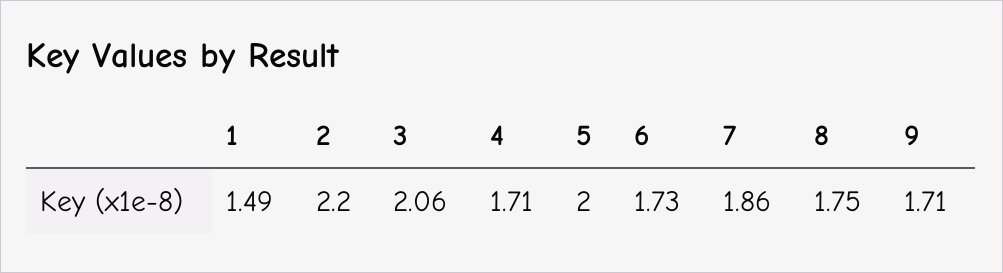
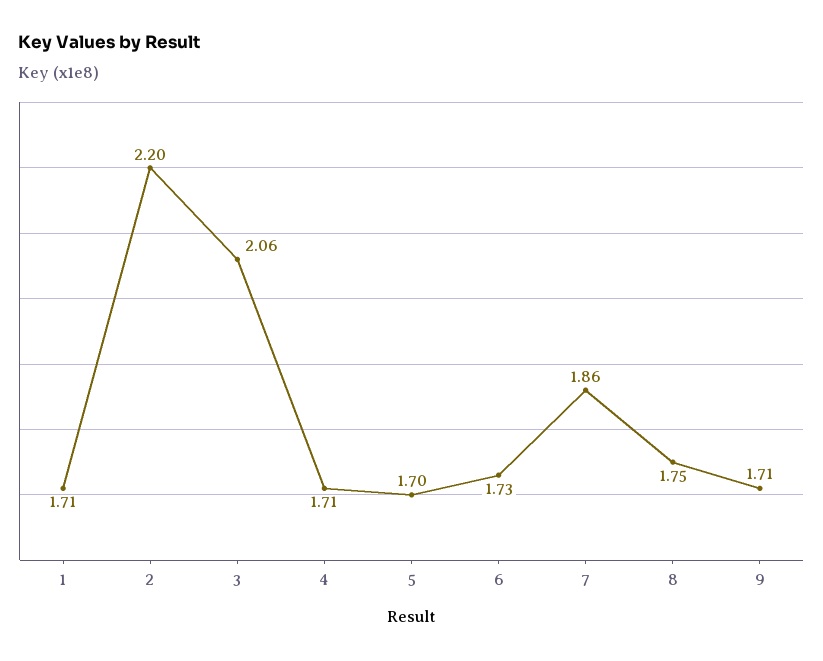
  {
-   "1": 1.49,
+   "1": 1.71,
    "2": 2.2,
    "3": 2.06,
    "4": 1.71,
-   "5": 2,
+   "5": 1.7,
    "6": 1.73,
    "7": 1.86,
    "8": 1.75,
    "9": 1.71
  }

